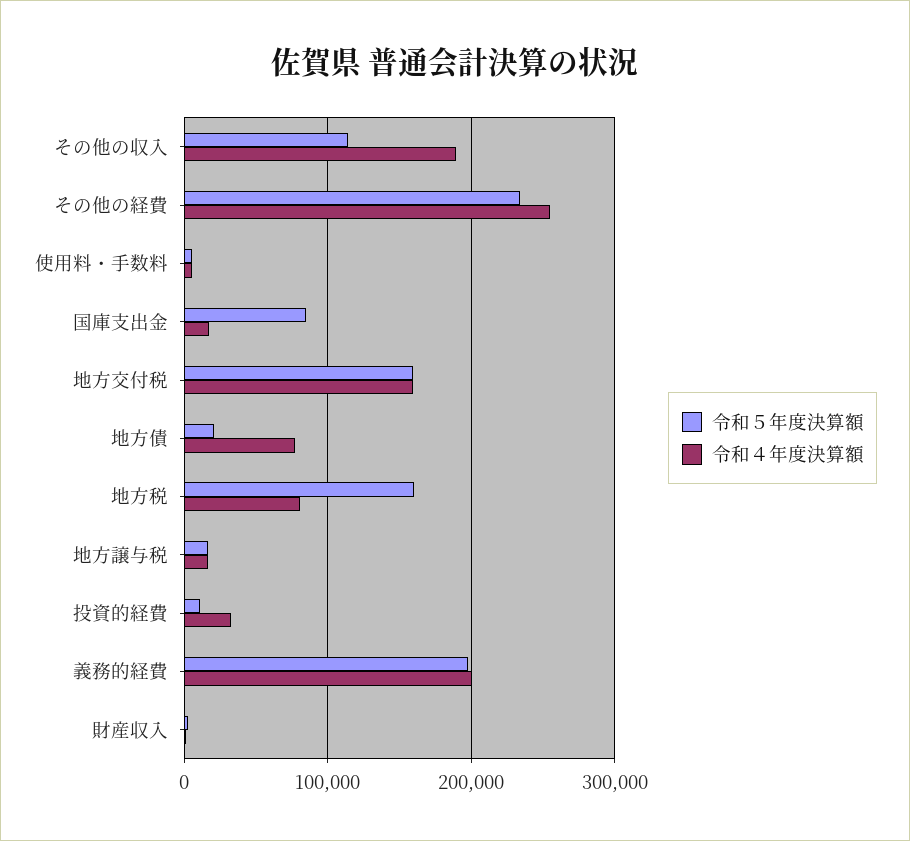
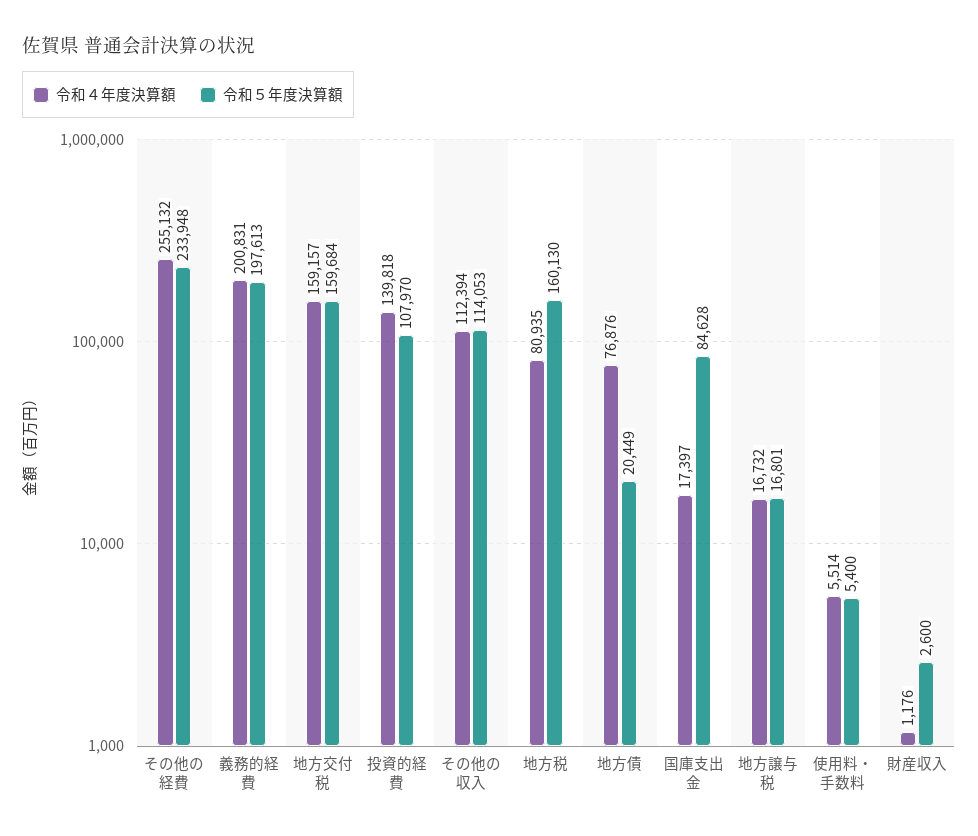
  {
    "令和５年度決算額": {
      "その他の収入": 114053,
      "その他の経費": 233948,
      "使用料・手数料": 5400,
      "国庫支出金": 84628,
      "地方交付税": 159684,
      "地方債": 20449,
      "地方税": 160130,
      "地方譲与税": 16801,
-     "投資的経費": 10000,
+     "投資的経費": 107970,
      "義務的経費": 197613,
      "財産収入": 2600
    },
    "令和４年度決算額": {
-     "その他の収入": 190000,
+     "その他の収入": 112394,
      "その他の経費": 255132,
      "使用料・手数料": 5514,
      "国庫支出金": 17397,
      "地方交付税": 159157,
      "地方債": 76876,
      "地方税": 80935,
      "地方譲与税": 16732,
-     "投資的経費": 30000,
+     "投資的経費": 139818,
      "義務的経費": 200831,
      "財産収入": 1176
    }
  }

